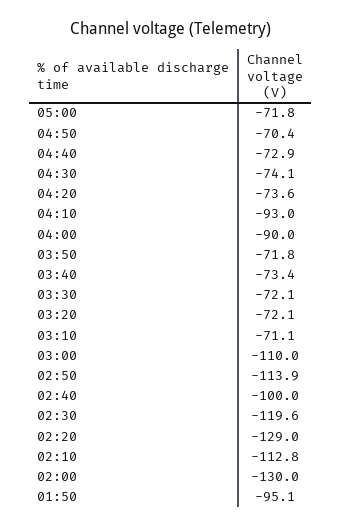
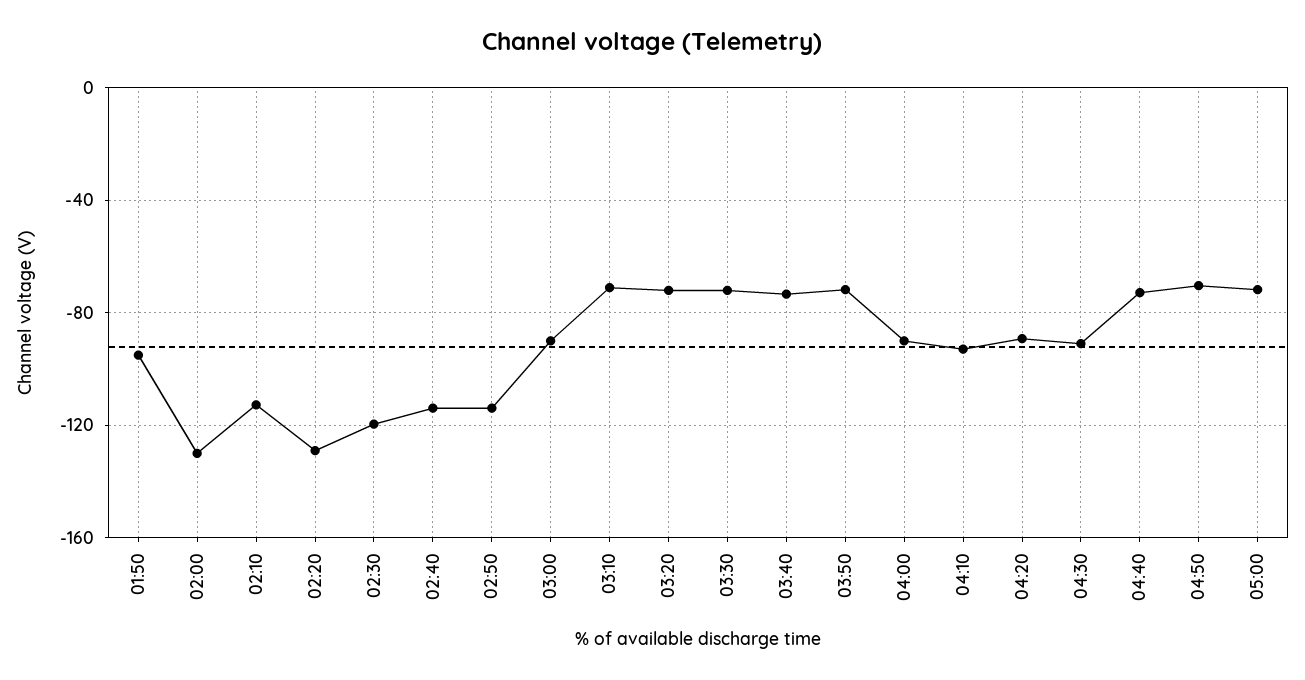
  {
    "05:00": -71.8,
    "04:50": -70.4,
    "04:40": -72.9,
-   "04:30": -74.1,
+   "04:30": -90,
-   "04:20": -73.6,
+   "04:20": -90,
    "04:10": -93,
    "04:00": -90,
    "03:50": -71.8,
    "03:40": -73.4,
    "03:30": -72.1,
    "03:20": -72.1,
    "03:10": -71.1,
-   "03:00": -110,
+   "03:00": -90,
    "02:50": -113.9,
-   "02:40": -100,
+   "02:40": -115,
    "02:30": -119.6,
    "02:20": -129,
    "02:10": -112.8,
    "02:00": -130,
    "01:50": -95.1
  }

